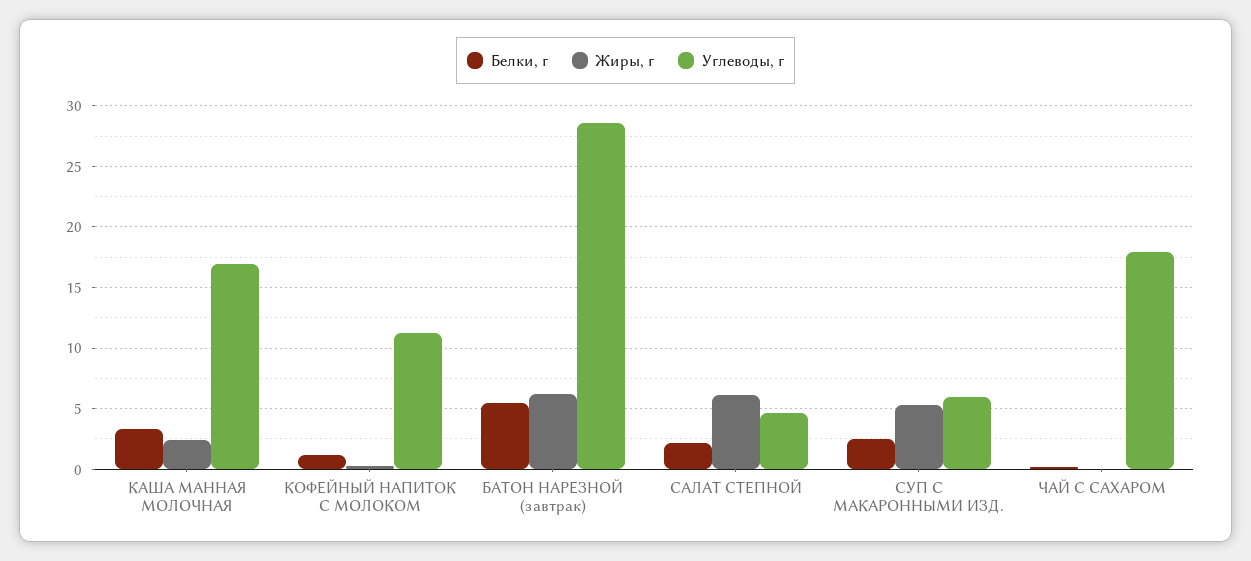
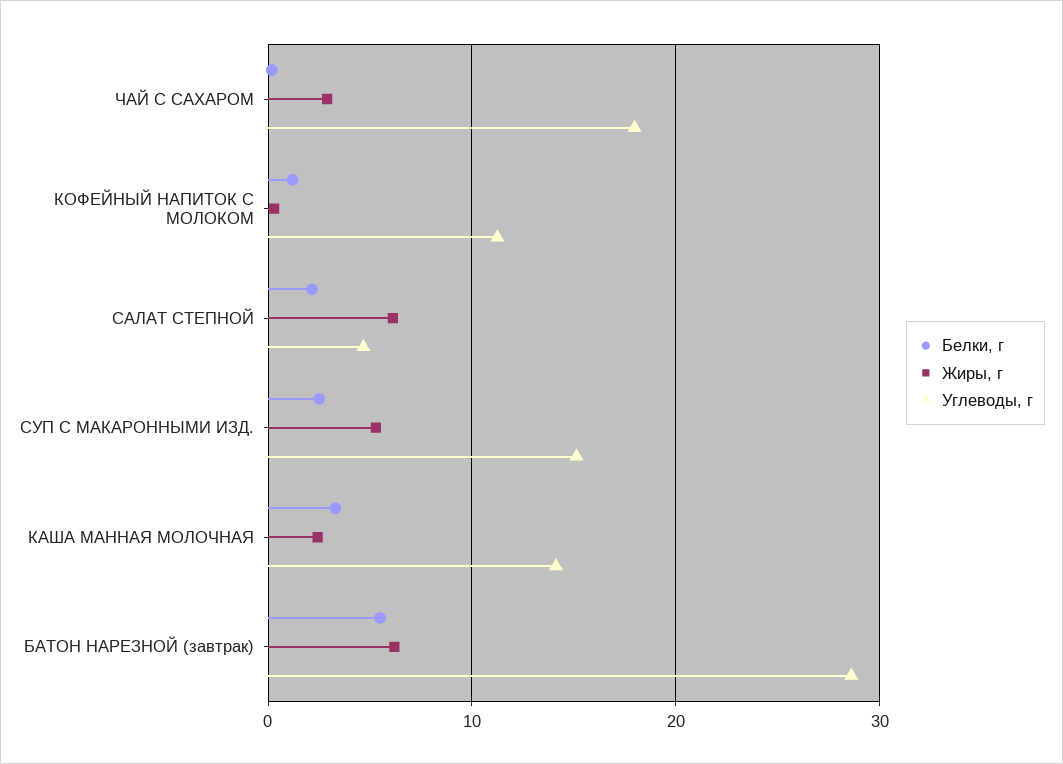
  {
    "Белки, г": {
      "КАША МАННАЯ МОЛОЧНАЯ": 3.5,
      "КОФЕЙНЫЙ НАПИТОК С МОЛОКОМ": 1,
      "БАТОН НАРЕЗНОЙ (завтрак)": 5.5,
      "САЛАТ СТЕПНОЙ": 2,
      "СУП С МАКАРОННЫМИ ИЗД.": 2.5,
      "ЧАЙ С САХАРОМ": 0
    },
    "Жиры, г": {
      "КАША МАННАЯ МОЛОЧНАЯ": 2.5,
      "КОФЕЙНЫЙ НАПИТОК С МОЛОКОМ": 0.5,
      "БАТОН НАРЕЗНОЙ (завтрак)": 6,
      "САЛАТ СТЕПНОЙ": 6,
      "СУП С МАКАРОННЫМИ ИЗД.": 5.5,
-     "ЧАЙ С САХАРОМ": 0
+     "ЧАЙ С САХАРОМ": 3
    },
    "Углеводы, г": {
-     "КАША МАННАЯ МОЛОЧНАЯ": 17,
+     "КАША МАННАЯ МОЛОЧНАЯ": 14,
      "КОФЕЙНЫЙ НАПИТОК С МОЛОКОМ": 11.5,
      "БАТОН НАРЕЗНОЙ (завтрак)": 28.5,
      "САЛАТ СТЕПНОЙ": 4.5,
-     "СУП С МАКАРОННЫМИ ИЗД.": 6,
+     "СУП С МАКАРОННЫМИ ИЗД.": 15,
      "ЧАЙ С САХАРОМ": 18
    }
  }

